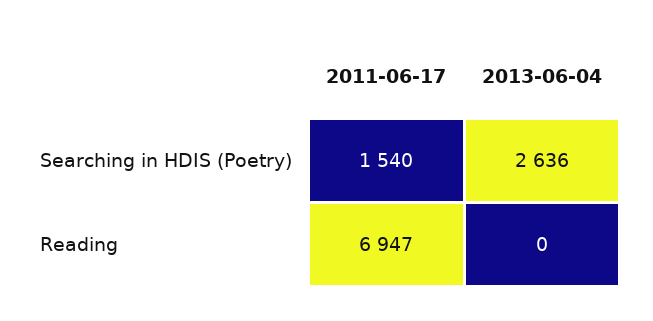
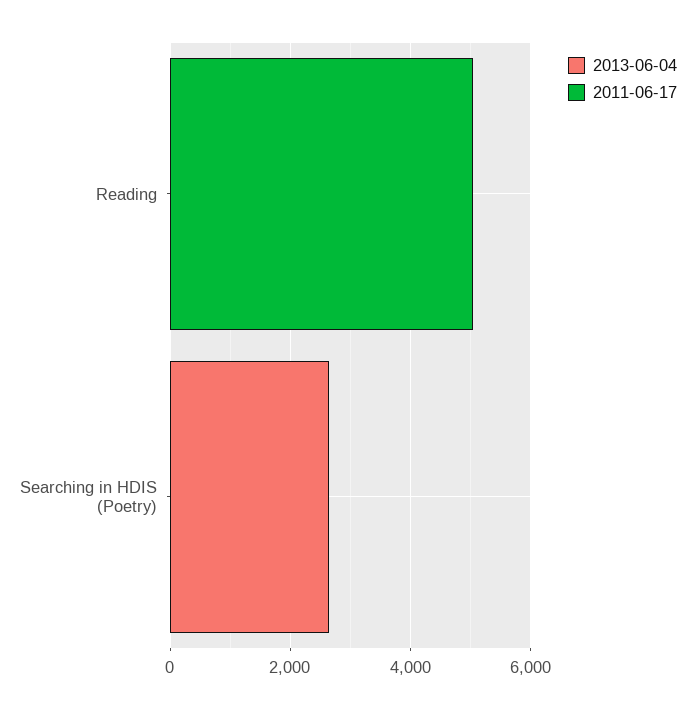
  {
    "2011-06-17": {
-     "Searching in HDIS (Poetry)": 1540,
+     "Searching in HDIS (Poetry)": 0,
-     "Reading": 6947
+     "Reading": 5000
    },
    "2013-06-04": {
      "Searching in HDIS (Poetry)": 2636,
      "Reading": 0
    }
  }

